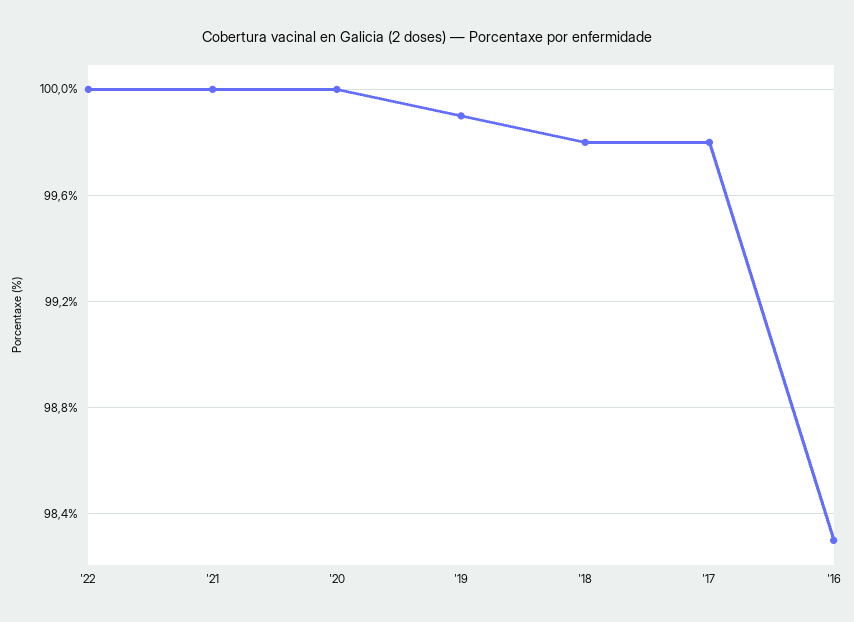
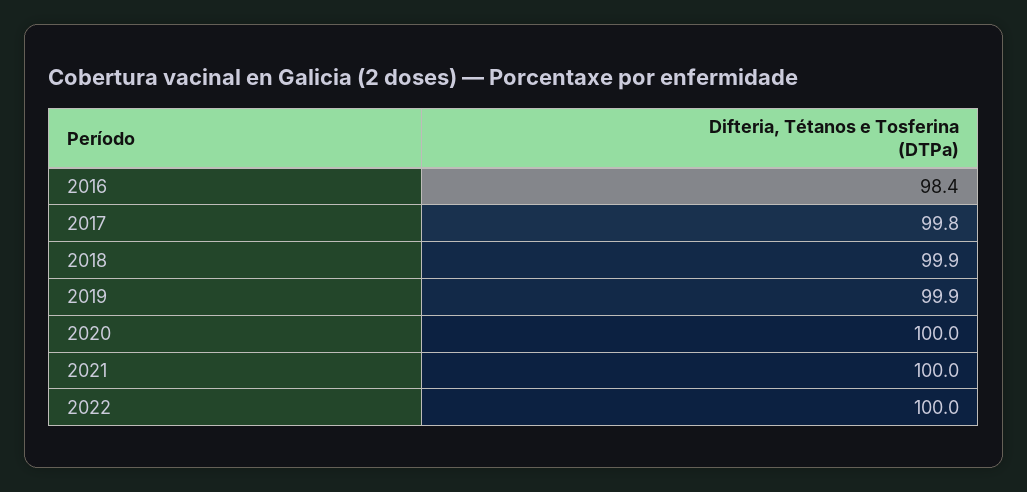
  {
    "'22": 100,
    "'21": 100,
    "'20": 100,
    "'19": 99.9,
-   "'18": 99.8,
+   "'18": 99.9,
    "'17": 99.8,
-   "'16": 98.3
+   "'16": 98.4
  }

